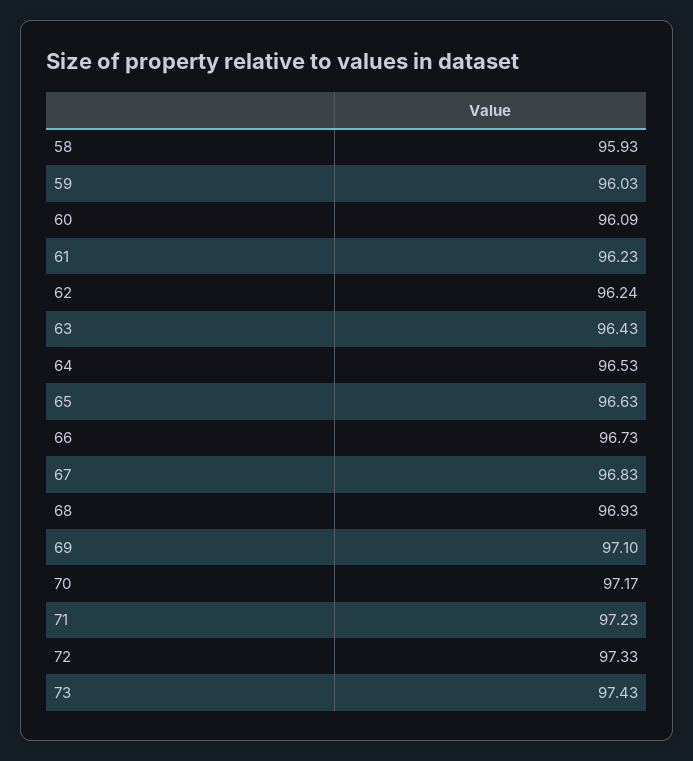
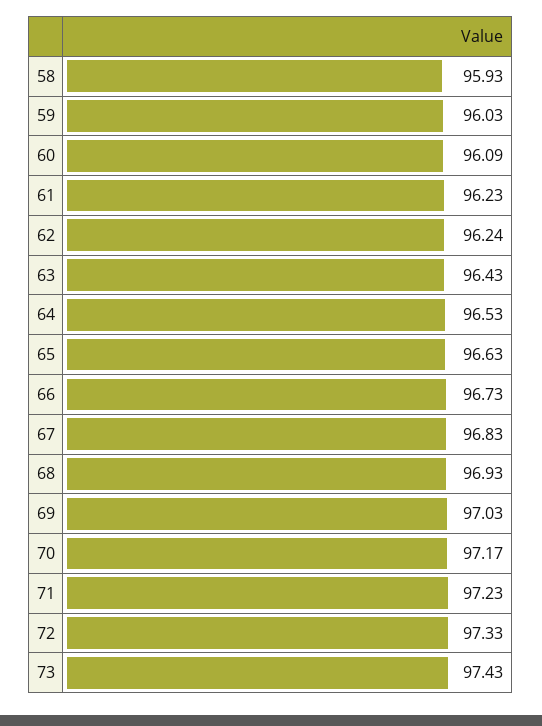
  {
    "58": 95.93,
    "59": 96.03,
    "60": 96.09,
    "61": 96.23,
    "62": 96.24,
    "63": 96.43,
    "64": 96.53,
    "65": 96.63,
    "66": 96.73,
    "67": 96.83,
    "68": 96.93,
-   "69": 97.1,
+   "69": 97.03,
    "70": 97.17,
    "71": 97.23,
    "72": 97.33,
    "73": 97.43
  }

